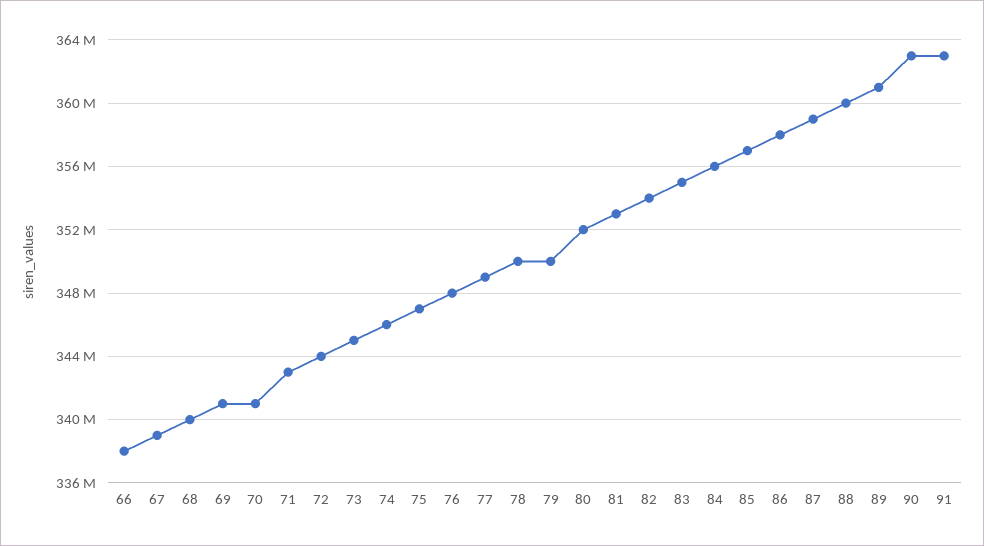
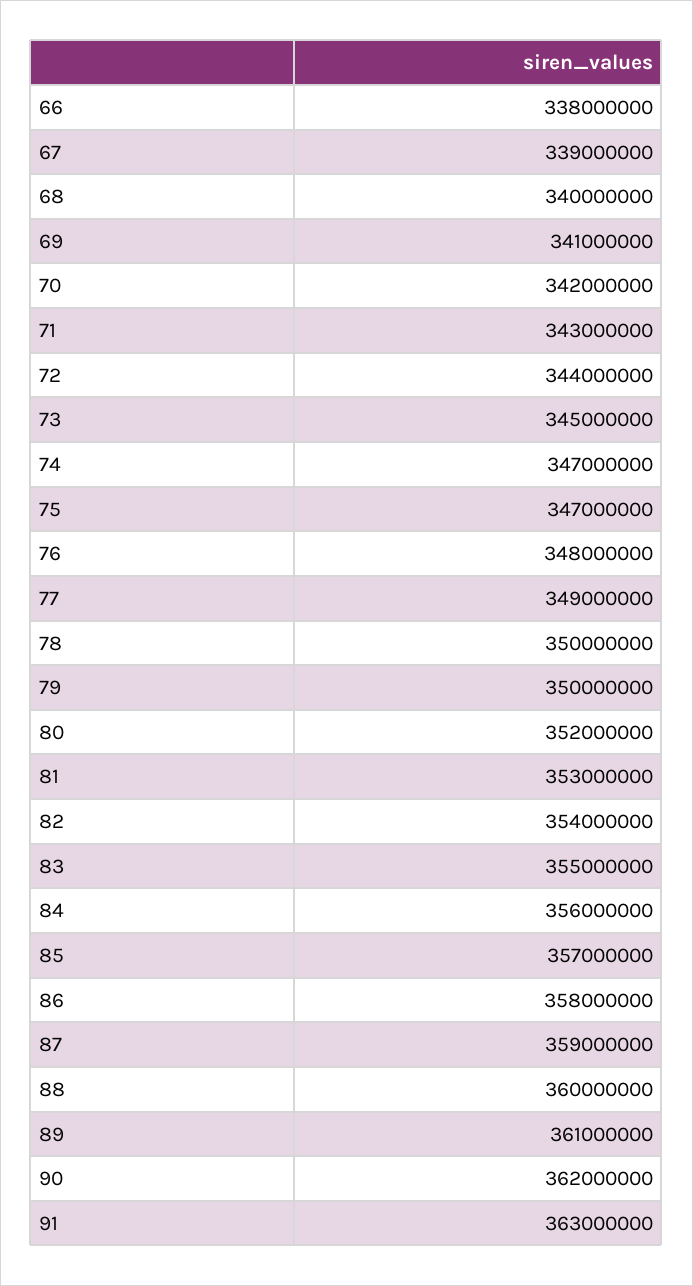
  {
    "66": 338000000,
    "67": 339000000,
    "68": 340000000,
    "69": 341000000,
-   "70": 341000000,
+   "70": 342000000,
    "71": 343000000,
    "72": 344000000,
    "73": 345000000,
-   "74": 346000000,
+   "74": 347000000,
    "75": 347000000,
    "76": 348000000,
    "77": 349000000,
    "78": 350000000,
    "79": 350000000,
    "80": 352000000,
    "81": 353000000,
    "82": 354000000,
    "83": 355000000,
    "84": 356000000,
    "85": 357000000,
    "86": 358000000,
    "87": 359000000,
    "88": 360000000,
    "89": 361000000,
-   "90": 363000000,
+   "90": 362000000,
    "91": 363000000
  }

